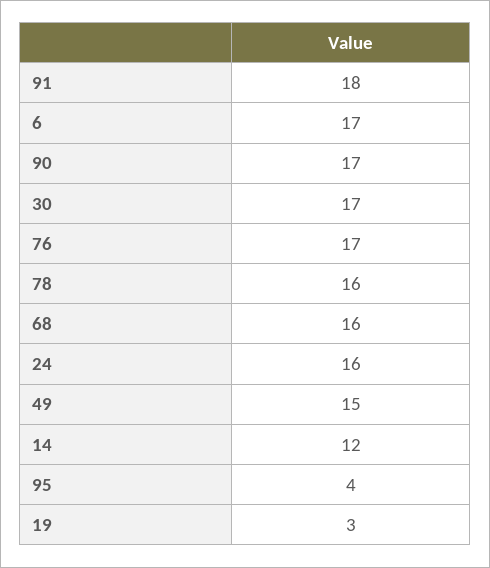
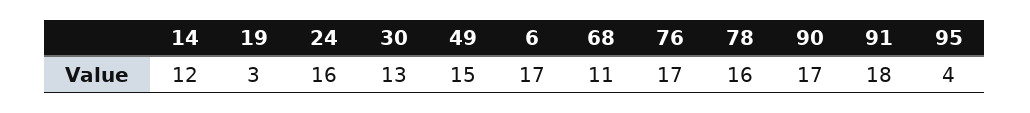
  {
    "91": 18,
    "6": 17,
    "90": 17,
-   "30": 17,
+   "30": 13,
    "76": 17,
    "78": 16,
-   "68": 16,
+   "68": 11,
    "24": 16,
    "49": 15,
    "14": 12,
    "95": 4,
    "19": 3
  }

